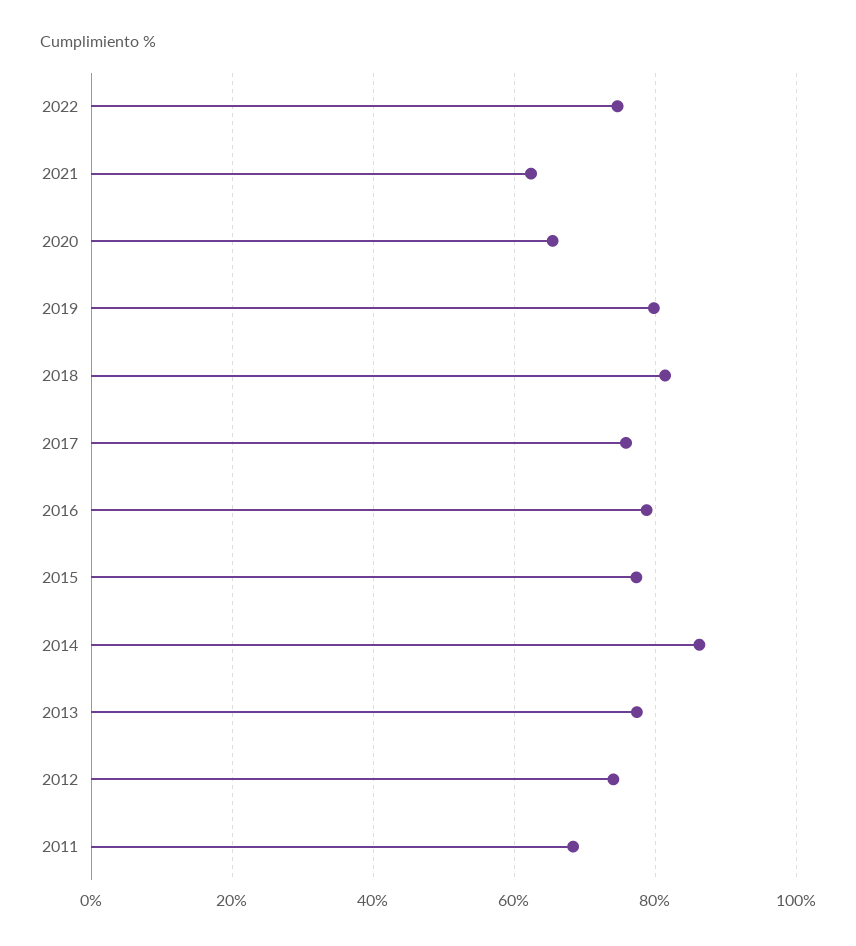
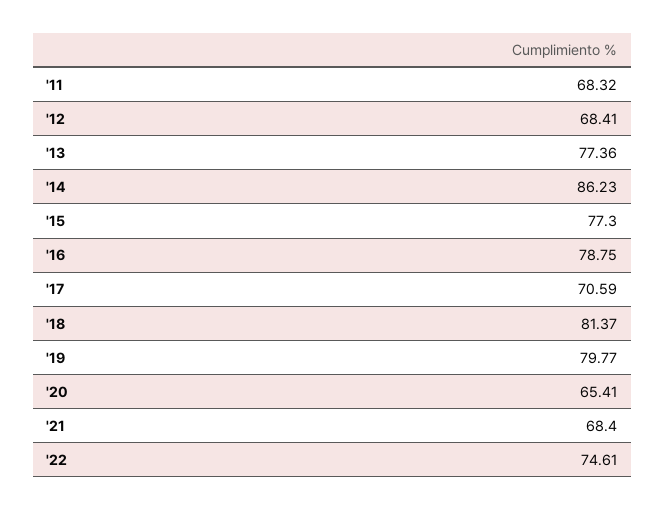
  {
    "2022": 74.61,
-   "2021": 62,
+   "2021": 68.4,
    "2020": 65.41,
    "2019": 79.77,
    "2018": 81.37,
-   "2017": 76,
+   "2017": 70.59,
    "2016": 78.75,
    "2015": 77.3,
    "2014": 86.23,
    "2013": 77.36,
-   "2012": 74,
+   "2012": 68.41,
    "2011": 68.32
  }

